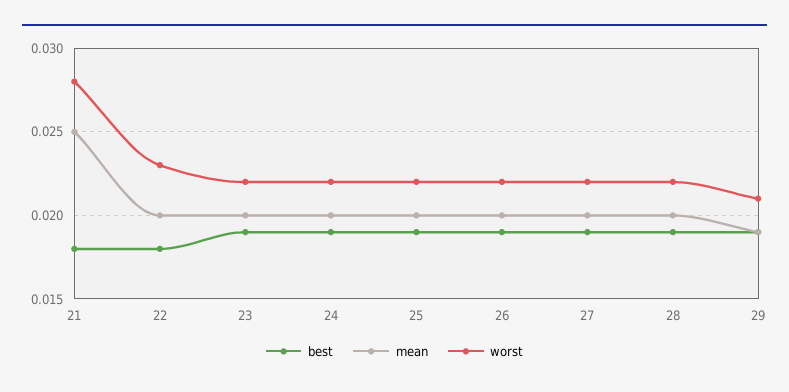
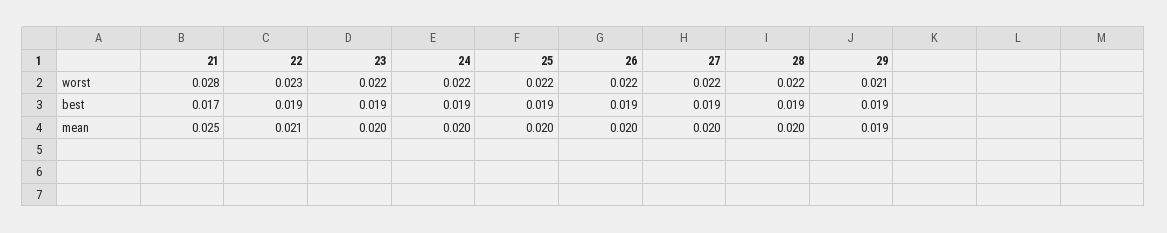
  {
    "best": {
-     "21": 0.018,
+     "21": 0.017,
-     "22": 0.018,
+     "22": 0.019,
      "23": 0.019,
      "24": 0.019,
      "25": 0.019,
      "26": 0.019,
      "27": 0.019,
      "28": 0.019,
      "29": 0.019
    },
    "mean": {
      "21": 0.025,
-     "22": 0.02,
+     "22": 0.021,
      "23": 0.02,
      "24": 0.02,
      "25": 0.02,
      "26": 0.02,
      "27": 0.02,
      "28": 0.02,
      "29": 0.019
    },
    "worst": {
      "21": 0.028,
      "22": 0.023,
      "23": 0.022,
      "24": 0.022,
      "25": 0.022,
      "26": 0.022,
      "27": 0.022,
      "28": 0.022,
      "29": 0.021
    }
  }

